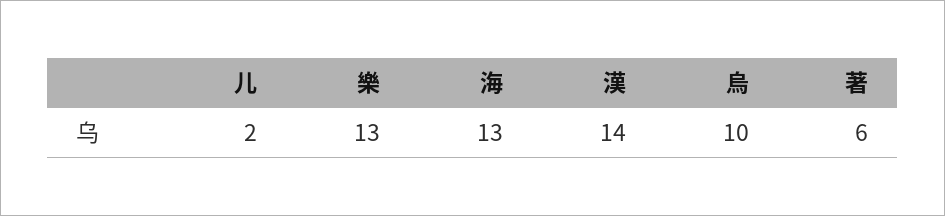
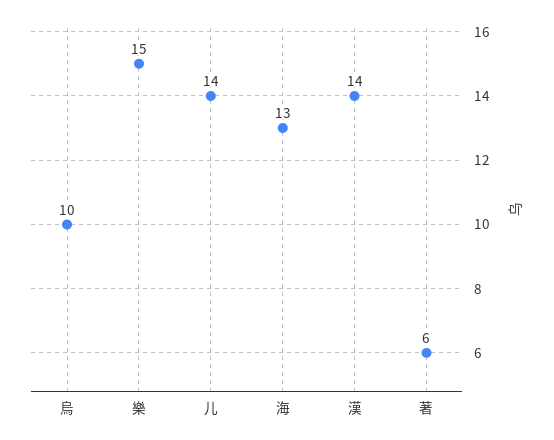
  {
-   "儿": 2,
+   "儿": 14,
-   "樂": 13,
+   "樂": 15,
    "海": 13,
    "漢": 14,
    "烏": 10,
    "著": 6
  }

